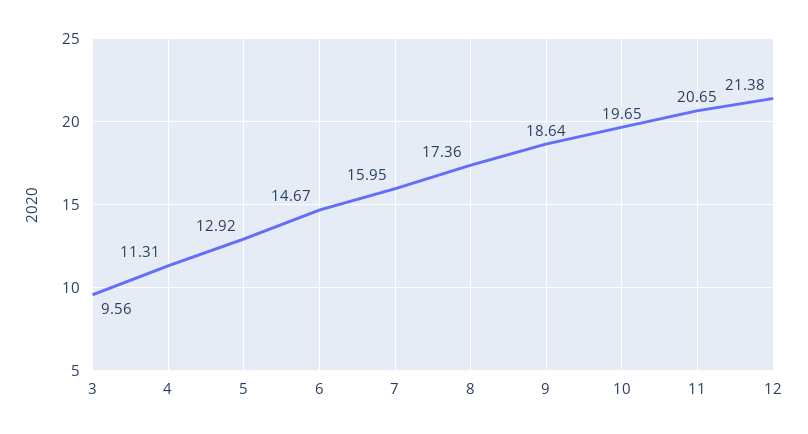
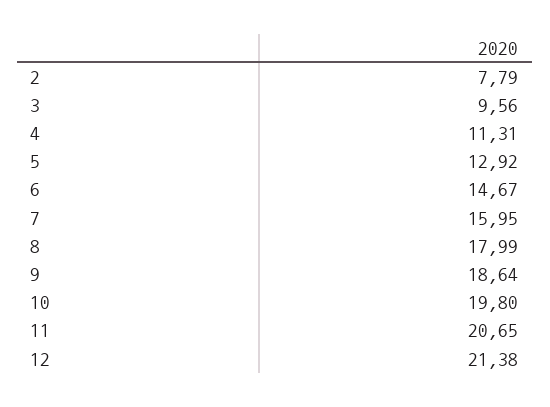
  {
    "3": 9.56,
    "4": 11.31,
    "5": 12.92,
    "6": 14.67,
    "7": 15.95,
-   "8": 17.36,
+   "8": 17.99,
    "9": 18.64,
-   "10": 19.65,
+   "10": 19.8,
    "11": 20.65,
-   "12": 21.38
+   "12": 21.38,
+   "2": 7.79
  }

